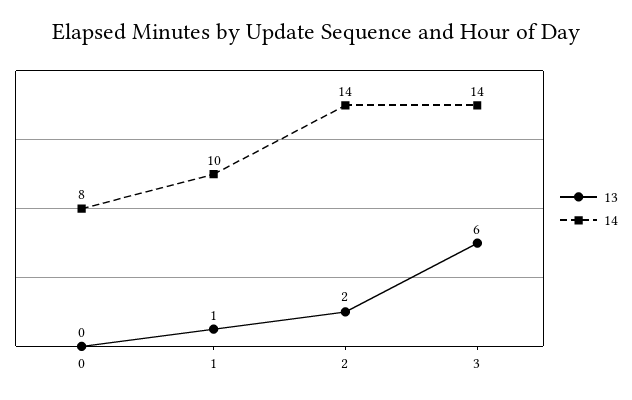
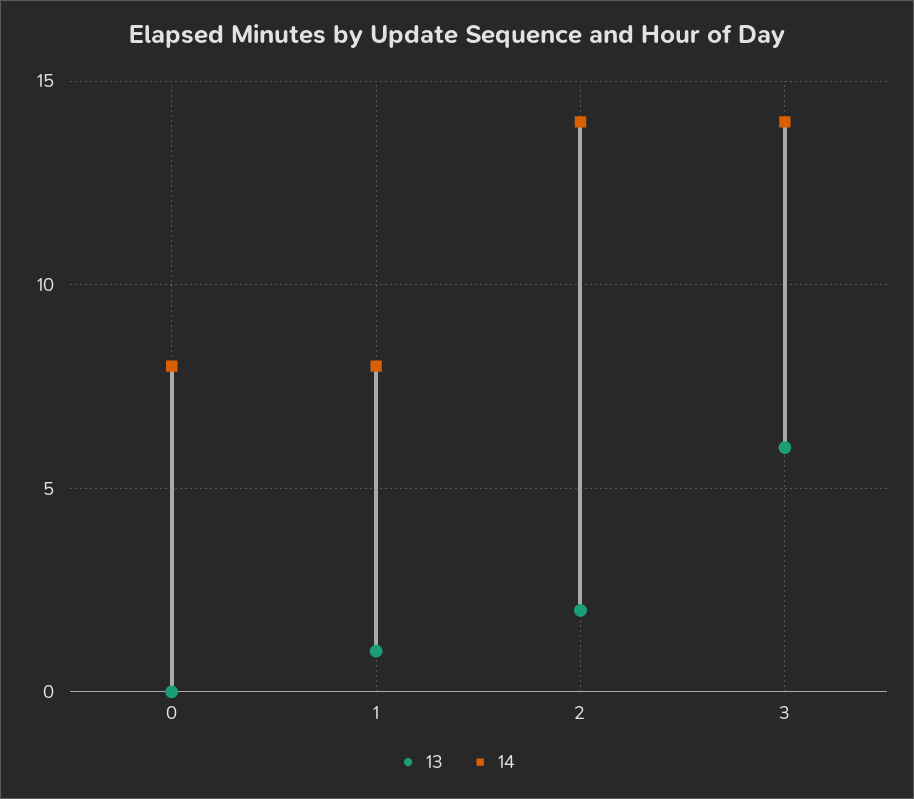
  {
    "13": {
      "0": 0,
      "1": 1,
      "2": 2,
      "3": 6
    },
    "14": {
      "0": 8,
-     "1": 10,
+     "1": 8,
      "2": 14,
      "3": 14
    }
  }

